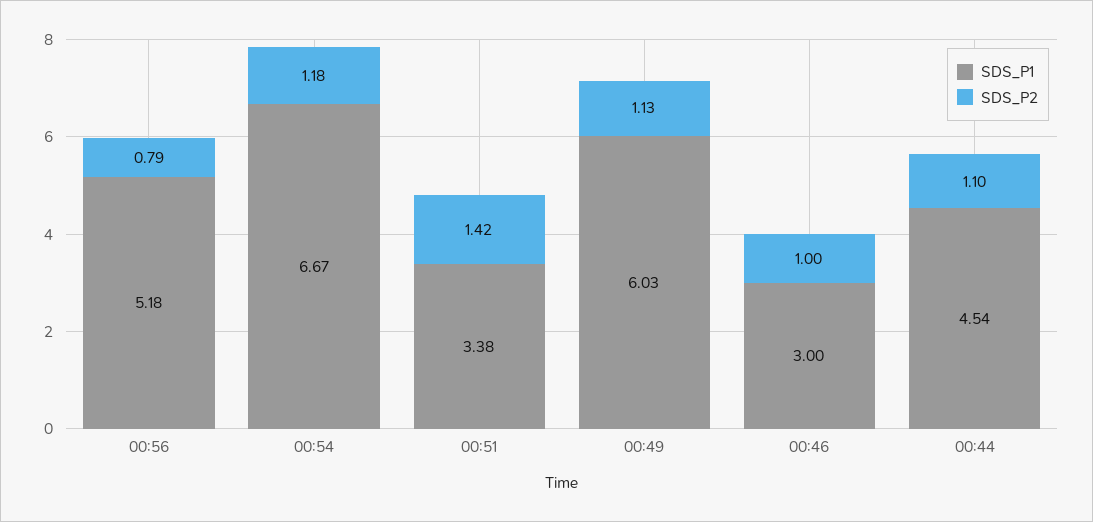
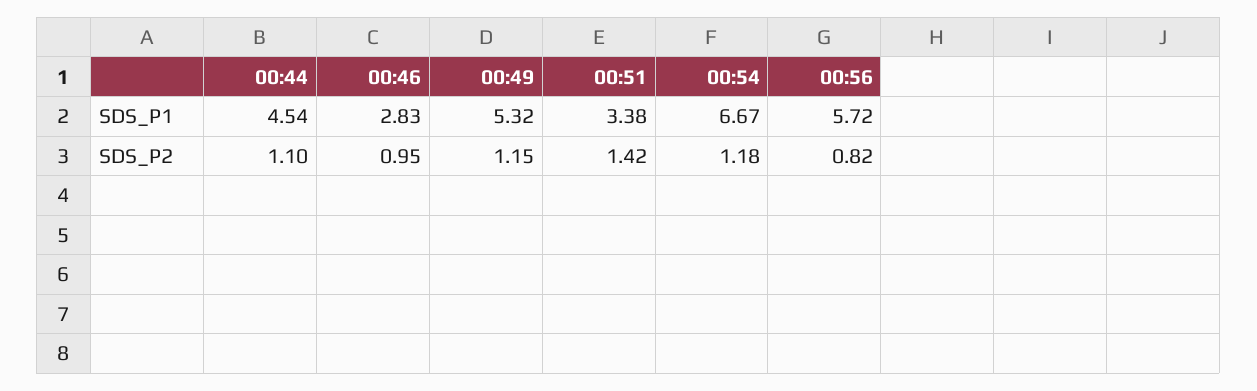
  {
    "SDS_P1": {
-     "00:56": 5.18,
+     "00:56": 5.72,
      "00:54": 6.67,
      "00:51": 3.38,
-     "00:49": 6.03,
+     "00:49": 5.32,
-     "00:46": 3,
+     "00:46": 2.83,
      "00:44": 4.54
    },
    "SDS_P2": {
-     "00:56": 0.79,
+     "00:56": 0.82,
      "00:54": 1.18,
      "00:51": 1.42,
-     "00:49": 1.13,
+     "00:49": 1.15,
-     "00:46": 1,
+     "00:46": 0.95,
      "00:44": 1.1
    }
  }

